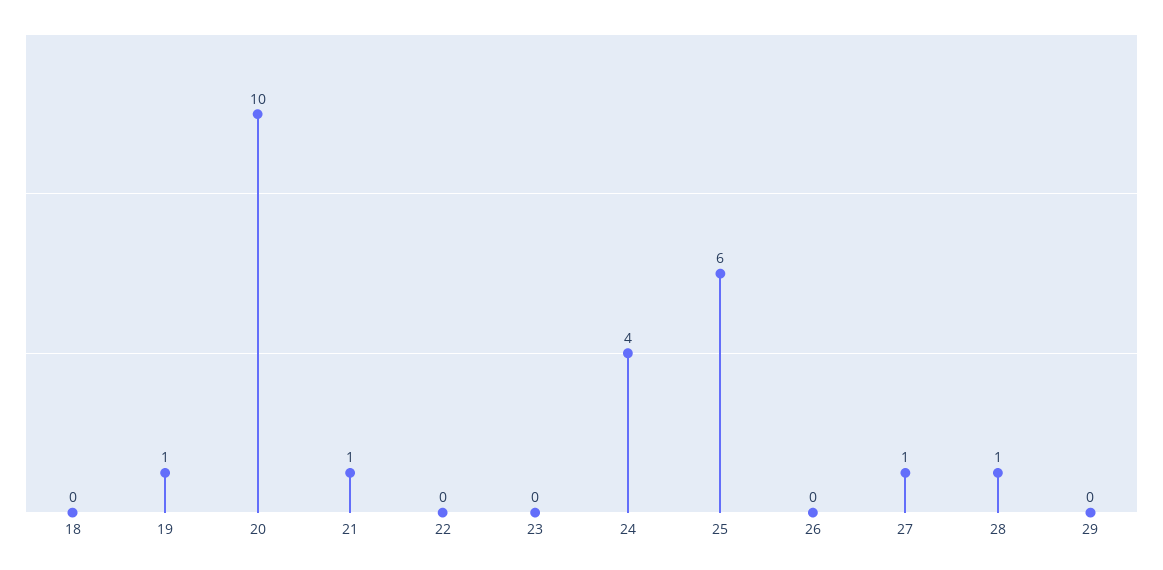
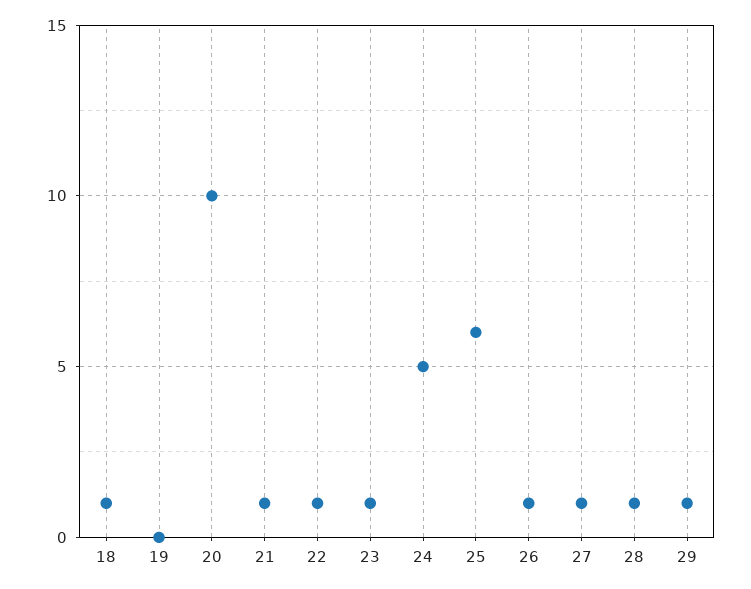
  {
-   "18": 0,
+   "18": 1,
-   "19": 1,
+   "19": 0,
    "20": 10,
    "21": 1,
-   "22": 0,
+   "22": 1,
-   "23": 0,
+   "23": 1,
-   "24": 4,
+   "24": 5,
    "25": 6,
-   "26": 0,
+   "26": 1,
    "27": 1,
    "28": 1,
-   "29": 0
+   "29": 1
  }

